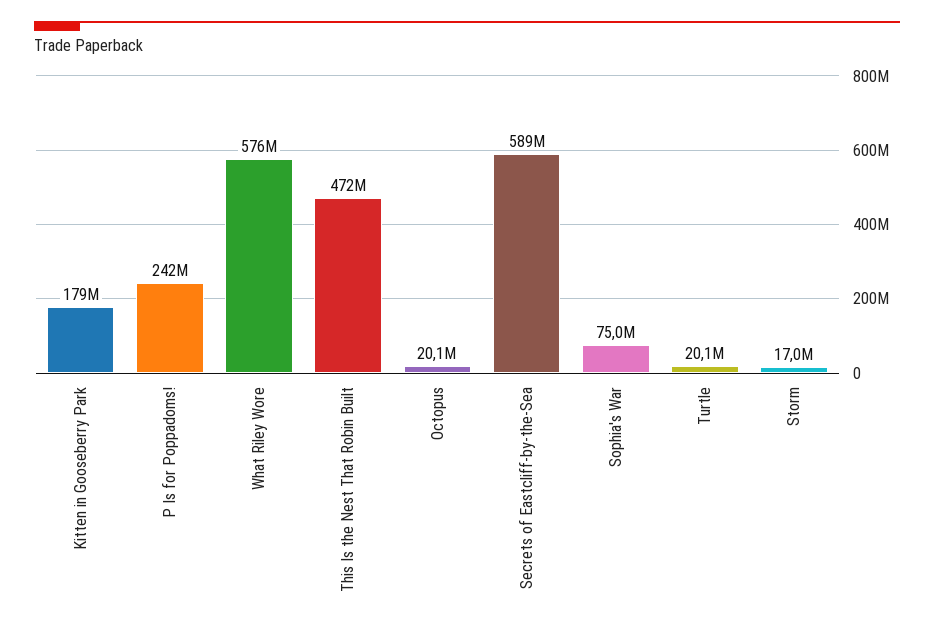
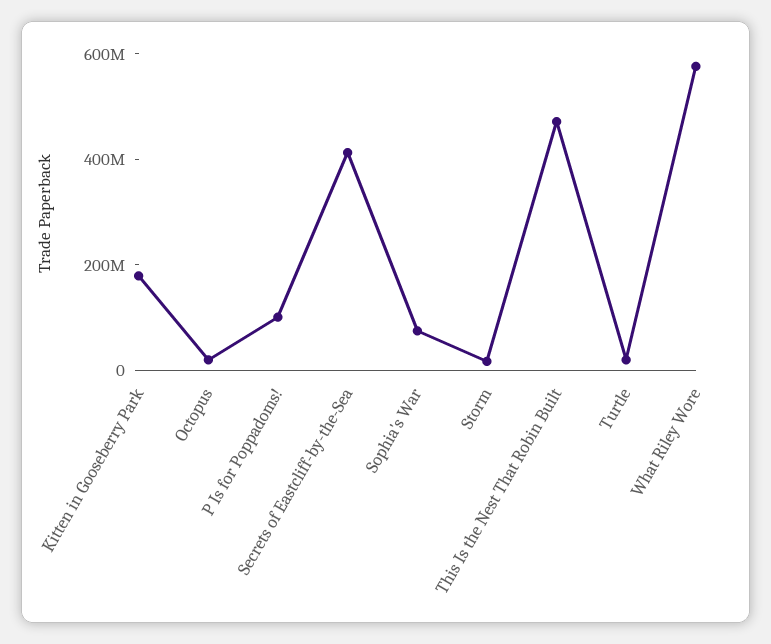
  {
    "Kitten in Gooseberry Park": 179000000,
-   "P Is for Poppadoms!": 242000000,
+   "P Is for Poppadoms!": 100000000,
    "What Riley Wore": 576000000,
    "This Is the Nest That Robin Built": 472000000,
    "Octopus": 20100000,
-   "Secrets of Eastcliff-by-the-Sea": 589000000,
+   "Secrets of Eastcliff-by-the-Sea": 400000000,
    "Sophia's War": 75000000,
    "Turtle": 20100000,
    "Storm": 17000000
  }

